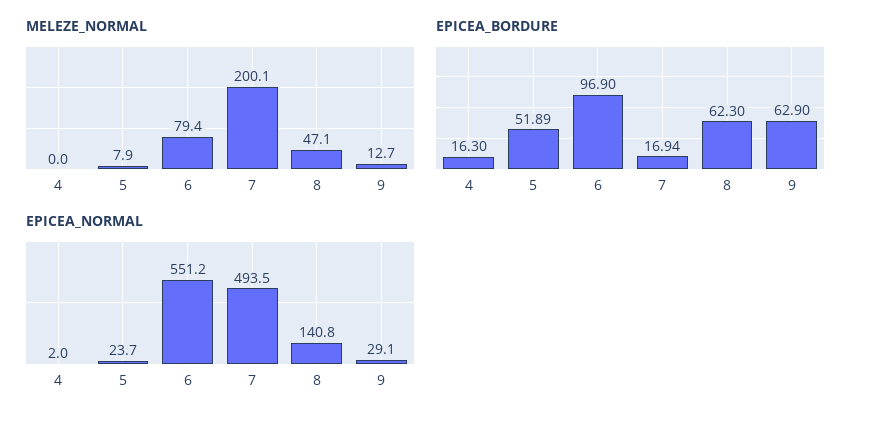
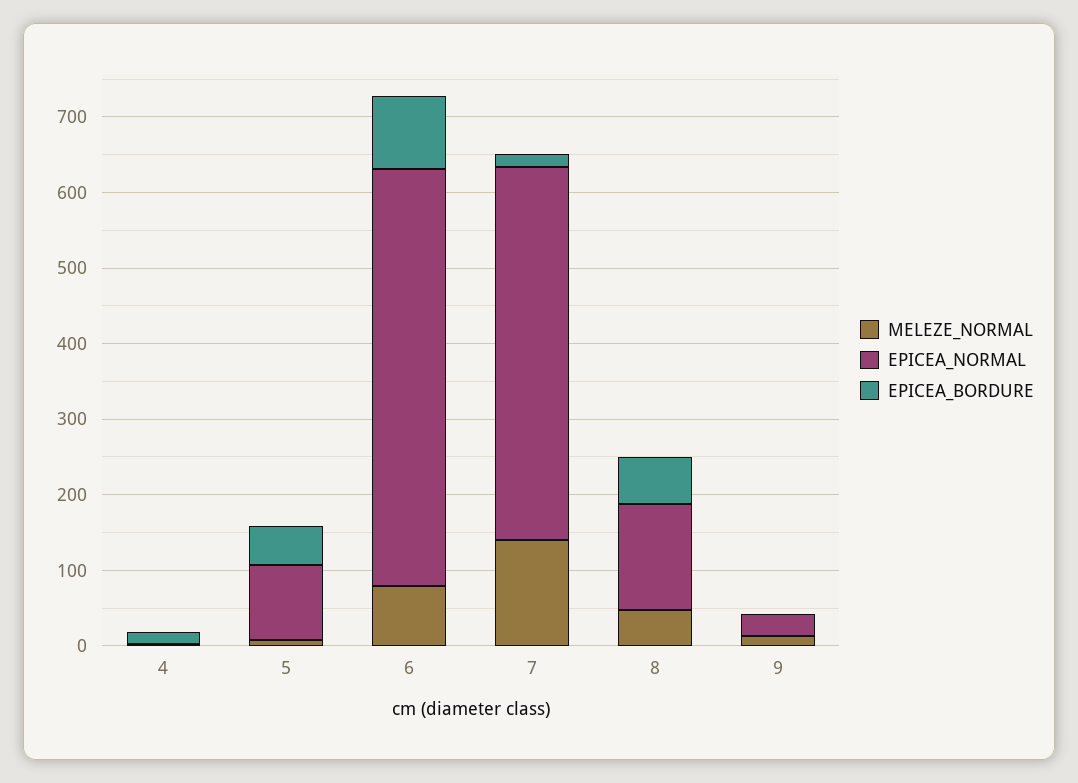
  {
    "MELEZE_NORMAL": {
      "4": 0,
      "5": 7.9,
      "6": 79.4,
-     "7": 200.1,
+     "7": 140,
      "8": 47.1,
      "9": 12.7
    },
    "EPICEA_BORDURE": {
      "4": 16.3,
      "5": 51.89,
      "6": 96.9,
      "7": 16.94,
      "8": 62.3,
-     "9": 62.9
+     "9": 0
    },
    "EPICEA_NORMAL": {
      "4": 2,
-     "5": 23.7,
+     "5": 100,
      "6": 551.2,
      "7": 493.5,
      "8": 140.8,
      "9": 29.1
    }
  }

